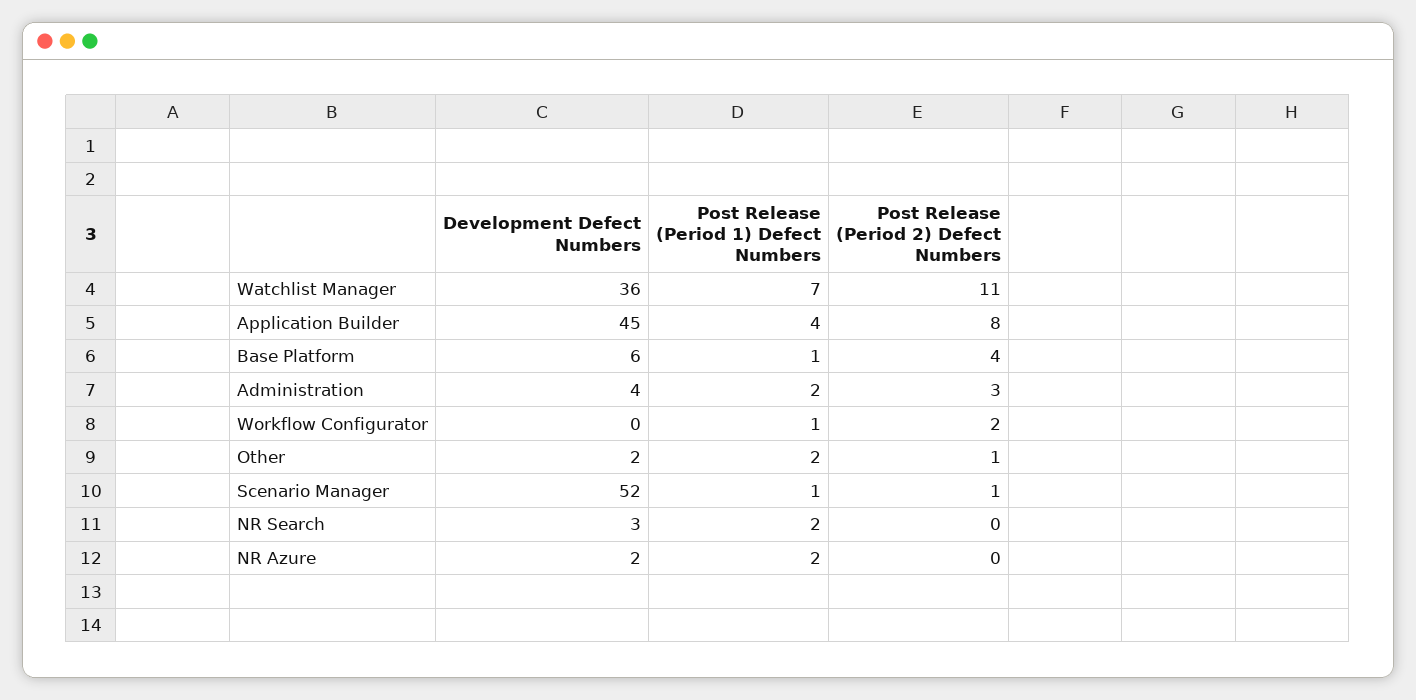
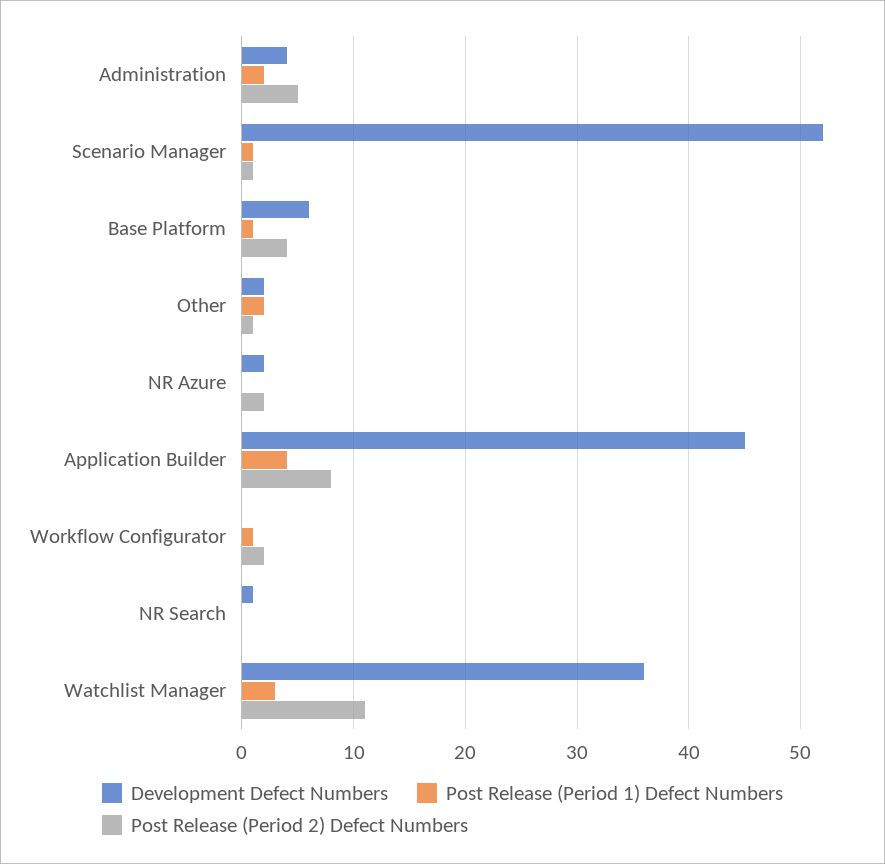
  {
    "Development Defect Numbers": {
      "Watchlist Manager": 36,
      "Application Builder": 45,
      "Base Platform": 6,
      "Administration": 4,
      "Workflow Configurator": 0,
      "Other": 2,
      "Scenario Manager": 52,
-     "NR Search": 3,
+     "NR Search": 1,
      "NR Azure": 2
    },
    "Post Release (Period 1) Defect Numbers": {
-     "Watchlist Manager": 7,
+     "Watchlist Manager": 3,
      "Application Builder": 4,
      "Base Platform": 1,
      "Administration": 2,
      "Workflow Configurator": 1,
      "Other": 2,
      "Scenario Manager": 1,
-     "NR Search": 2,
+     "NR Search": 0,
-     "NR Azure": 2
+     "NR Azure": 0
    },
    "Post Release (Period 2) Defect Numbers": {
      "Watchlist Manager": 11,
      "Application Builder": 8,
      "Base Platform": 4,
-     "Administration": 3,
+     "Administration": 5,
      "Workflow Configurator": 2,
      "Other": 1,
      "Scenario Manager": 1,
      "NR Search": 0,
-     "NR Azure": 0
+     "NR Azure": 2
    }
  }

